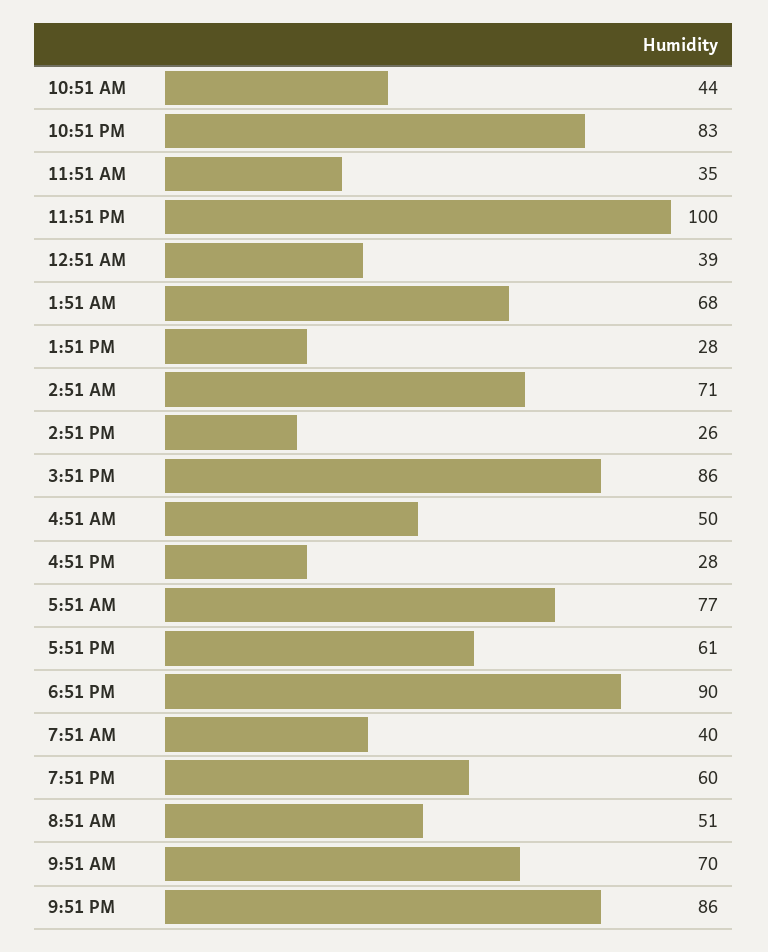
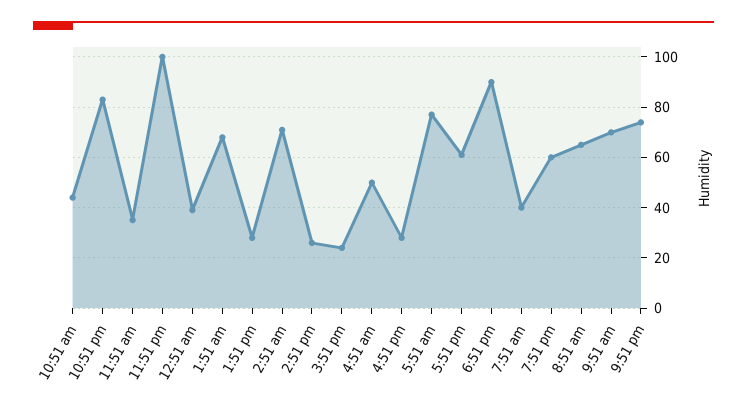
  {
    "10:51 AM": 44,
    "10:51 PM": 83,
    "11:51 AM": 35,
    "11:51 PM": 100,
    "12:51 AM": 39,
    "1:51 AM": 68,
    "1:51 PM": 28,
    "2:51 AM": 71,
    "2:51 PM": 26,
-   "3:51 PM": 86,
+   "3:51 PM": 25,
    "4:51 AM": 50,
    "4:51 PM": 28,
    "5:51 AM": 77,
    "5:51 PM": 61,
    "6:51 PM": 90,
    "7:51 AM": 40,
    "7:51 PM": 60,
-   "8:51 AM": 51,
+   "8:51 AM": 65,
    "9:51 AM": 70,
-   "9:51 PM": 86
+   "9:51 PM": 75
  }

